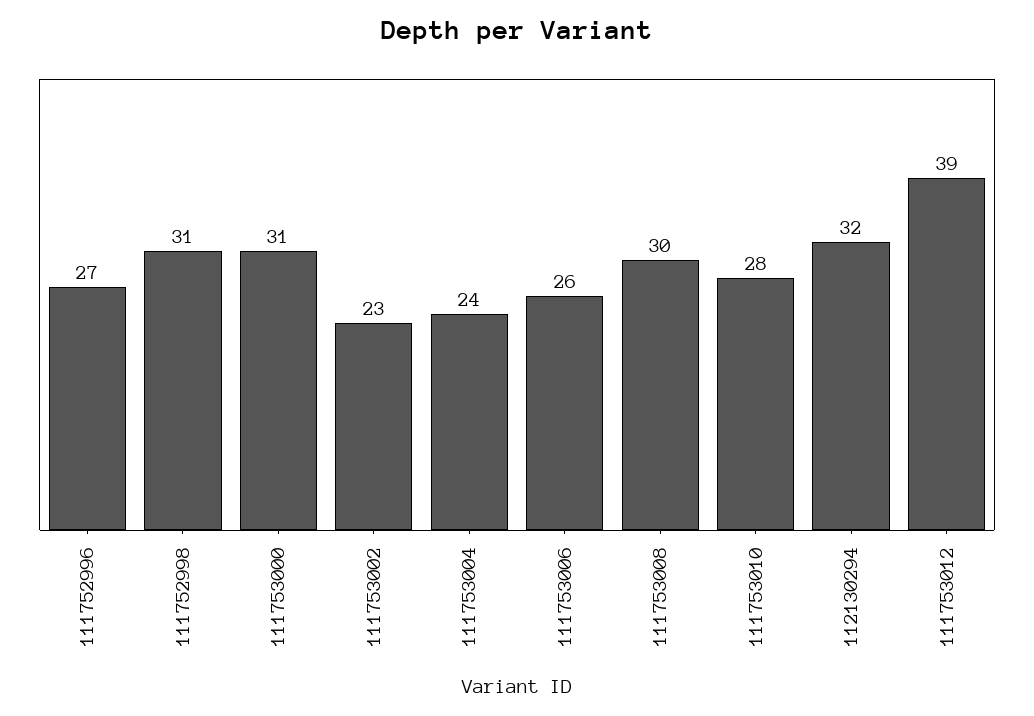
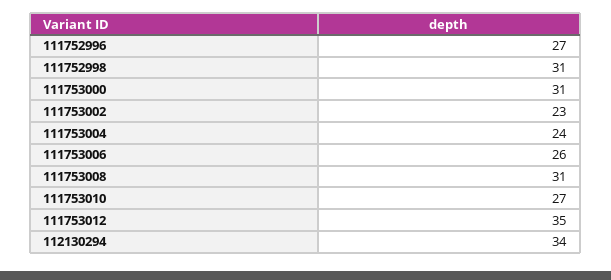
  {
    "111752996": 27,
    "111752998": 31,
    "111753000": 31,
    "111753002": 23,
    "111753004": 24,
    "111753006": 26,
-   "111753008": 30,
+   "111753008": 31,
-   "111753010": 28,
+   "111753010": 27,
-   "112130294": 32,
+   "112130294": 34,
-   "111753012": 39
+   "111753012": 35
  }

